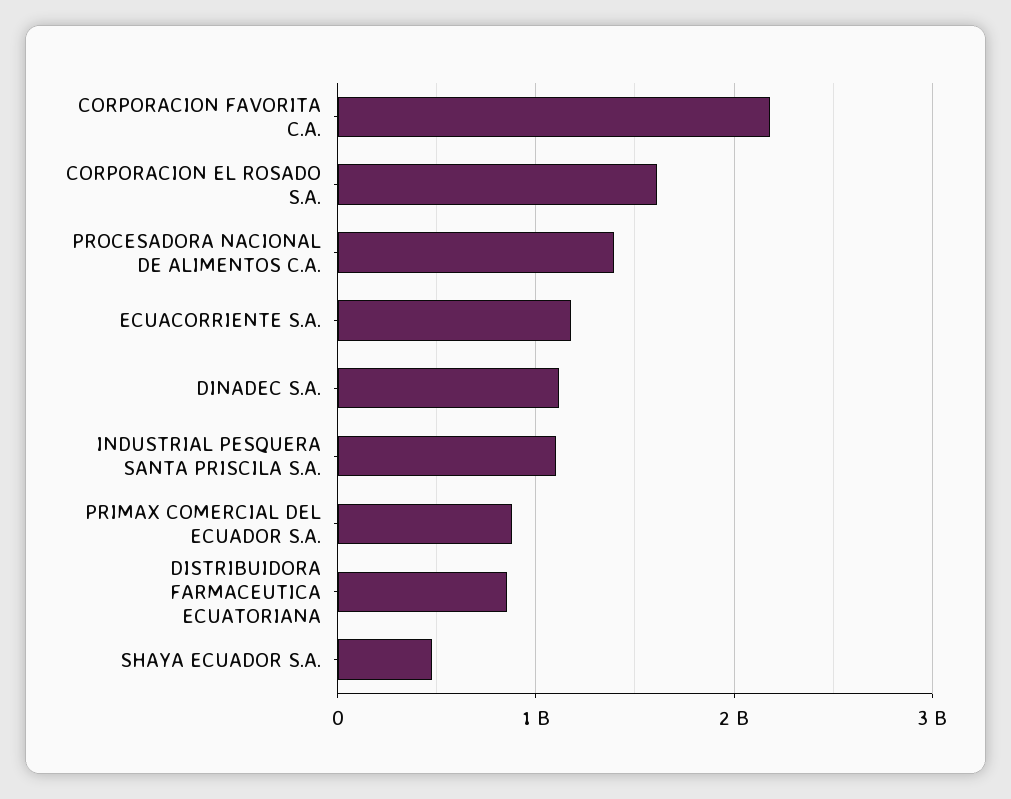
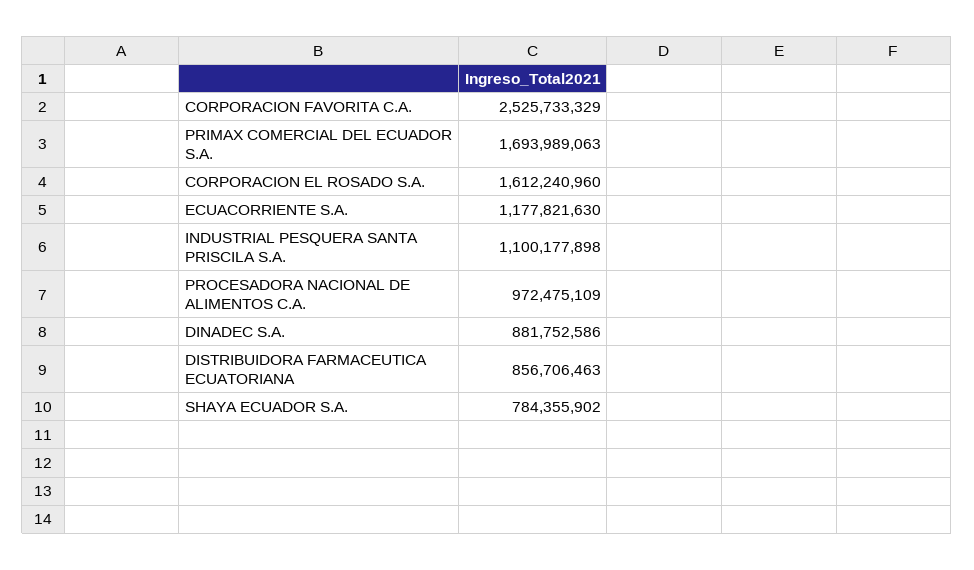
  {
-   "CORPORACION FAVORITA C.A.": 2200000000,
+   "CORPORACION FAVORITA C.A.": 2525733329,
    "CORPORACION EL ROSADO S.A.": 1612240960,
-   "PROCESADORA NACIONAL DE ALIMENTOS C.A.": 1400000000,
+   "PROCESADORA NACIONAL DE ALIMENTOS C.A.": 972475109,
    "ECUACORRIENTE S.A.": 1177821630,
-   "DINADEC S.A.": 1100000000,
+   "DINADEC S.A.": 881752586,
    "INDUSTRIAL PESQUERA SANTA PRISCILA S.A.": 1100177898,
-   "PRIMAX COMERCIAL DEL ECUADOR S.A.": 900000000,
+   "PRIMAX COMERCIAL DEL ECUADOR S.A.": 1693989063,
    "DISTRIBUIDORA FARMACEUTICA ECUATORIANA": 856706463,
-   "SHAYA ECUADOR S.A.": 500000000
+   "SHAYA ECUADOR S.A.": 784355902
  }

